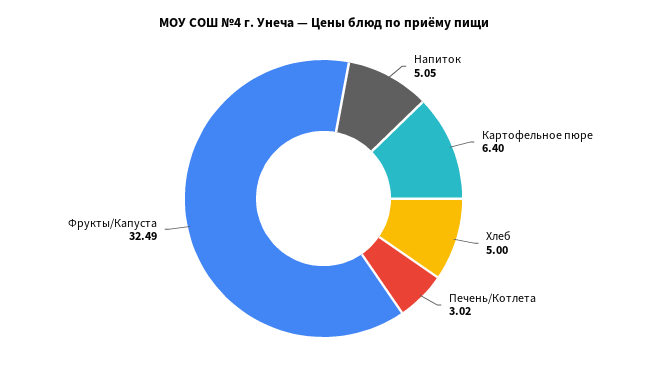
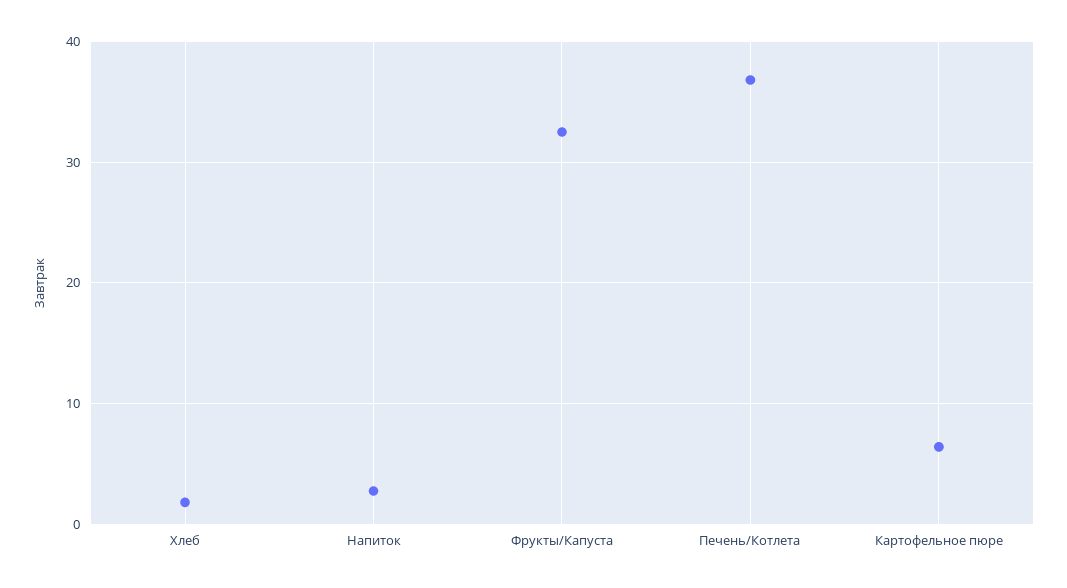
  {
-   "Напиток": 5.05,
+   "Напиток": 3,
    "Картофельное пюре": 6.4,
-   "Хлеб": 5,
+   "Хлеб": 2,
-   "Печень/Котлета": 3.02,
+   "Печень/Котлета": 37,
    "Фрукты/Капуста": 32.49
  }

